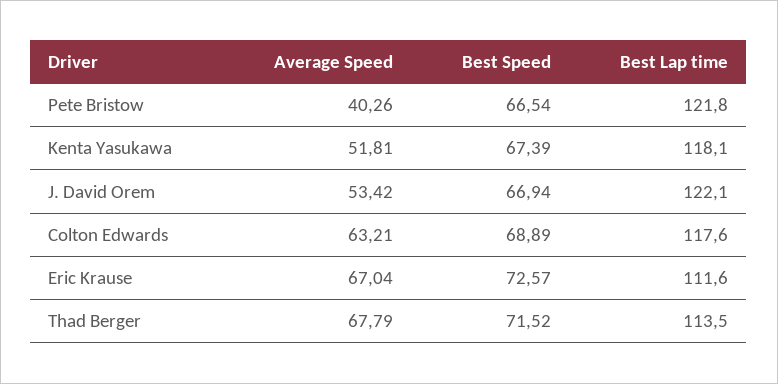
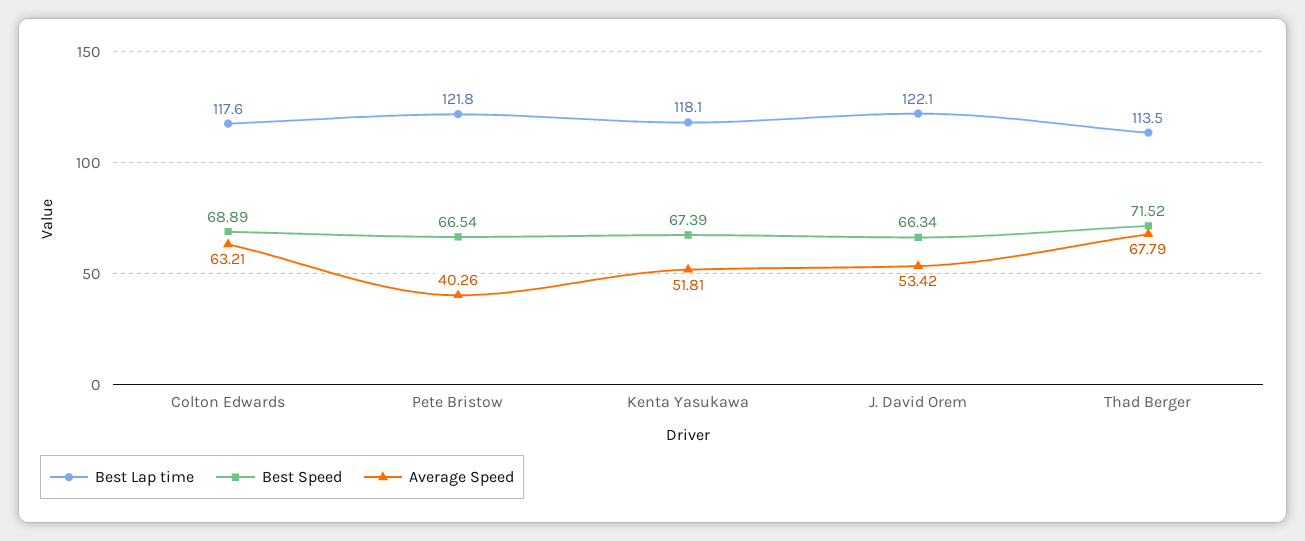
  {
    "Average Speed": {
      "Pete Bristow": 40.26,
      "Kenta Yasukawa": 51.81,
      "J. David Orem": 53.42,
      "Colton Edwards": 63.21,
-     "Eric Krause": 67.04,
      "Thad Berger": 67.79
    },
    "Best Speed": {
      "Pete Bristow": 66.54,
      "Kenta Yasukawa": 67.39,
-     "J. David Orem": 66.94,
+     "J. David Orem": 66.34,
      "Colton Edwards": 68.89,
-     "Eric Krause": 72.57,
      "Thad Berger": 71.52
    },
    "Best Lap time": {
      "Pete Bristow": 121.8,
      "Kenta Yasukawa": 118.1,
      "J. David Orem": 122.1,
      "Colton Edwards": 117.6,
-     "Eric Krause": 111.6,
      "Thad Berger": 113.5
    }
  }

